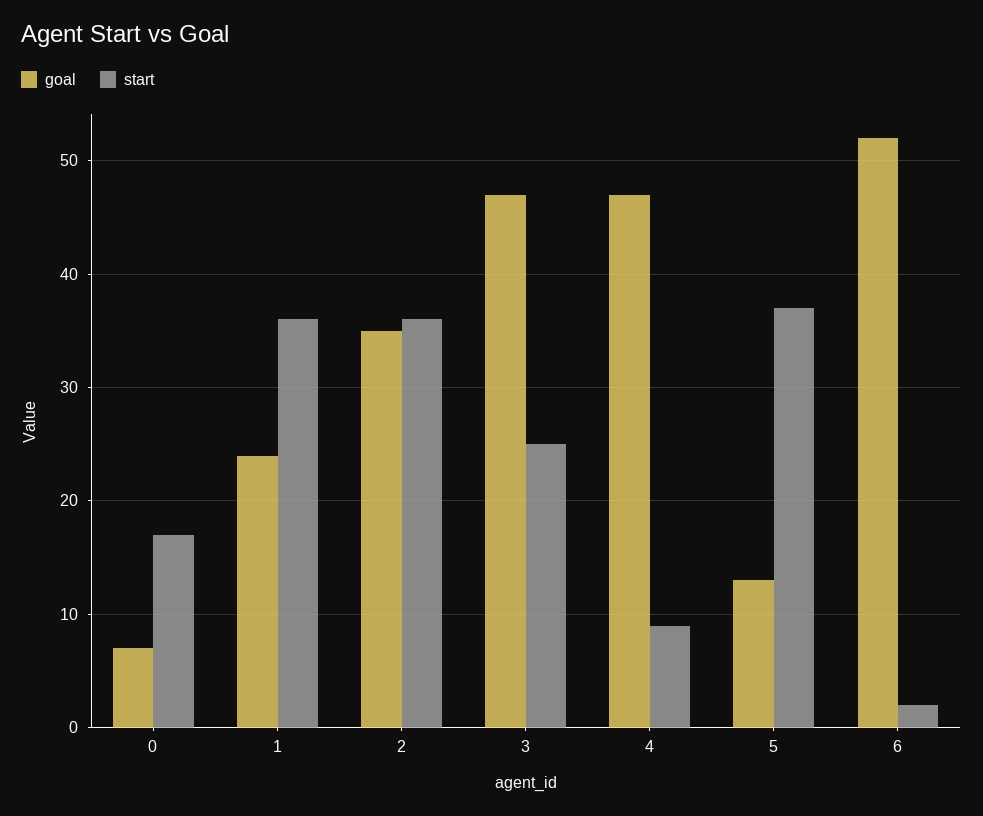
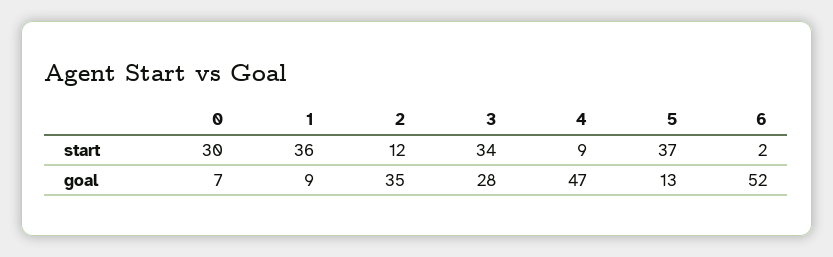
  {
    "goal": {
      "0": 7,
-     "1": 24,
+     "1": 9,
      "2": 35,
-     "3": 47,
+     "3": 28,
      "4": 47,
      "5": 13,
      "6": 52
    },
    "start": {
-     "0": 17,
+     "0": 30,
      "1": 36,
-     "2": 36,
+     "2": 12,
-     "3": 25,
+     "3": 34,
      "4": 9,
      "5": 37,
      "6": 2
    }
  }

